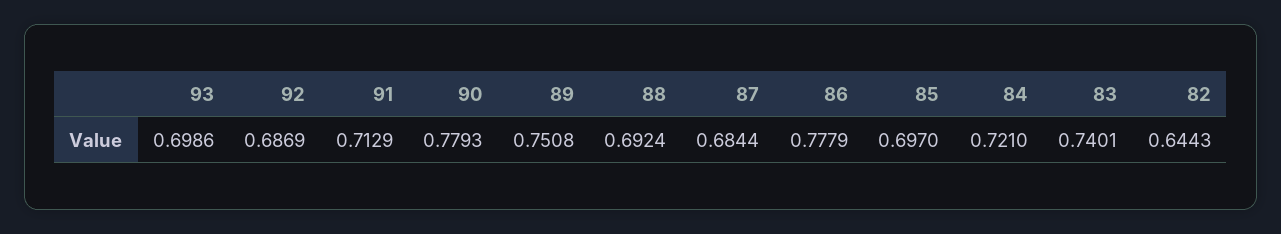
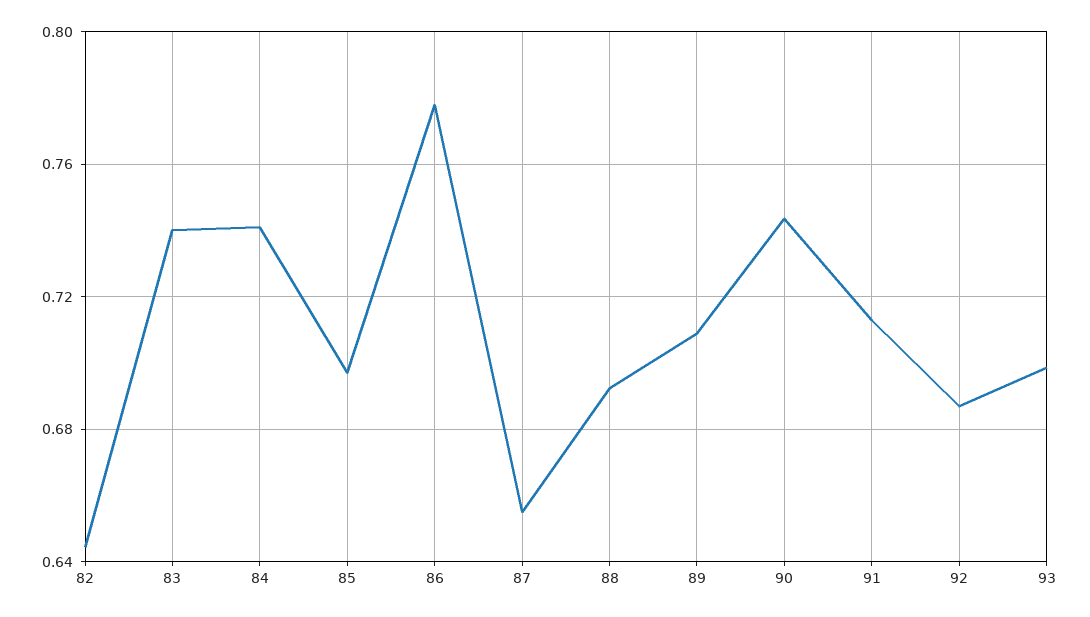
  {
    "93": 0.6986,
    "92": 0.6869,
    "91": 0.7129,
-   "90": 0.7793,
+   "90": 0.745,
-   "89": 0.7508,
+   "89": 0.71,
    "88": 0.6924,
-   "87": 0.6844,
+   "87": 0.655,
    "86": 0.7779,
    "85": 0.697,
-   "84": 0.721,
+   "84": 0.74,
    "83": 0.7401,
    "82": 0.6443
  }

